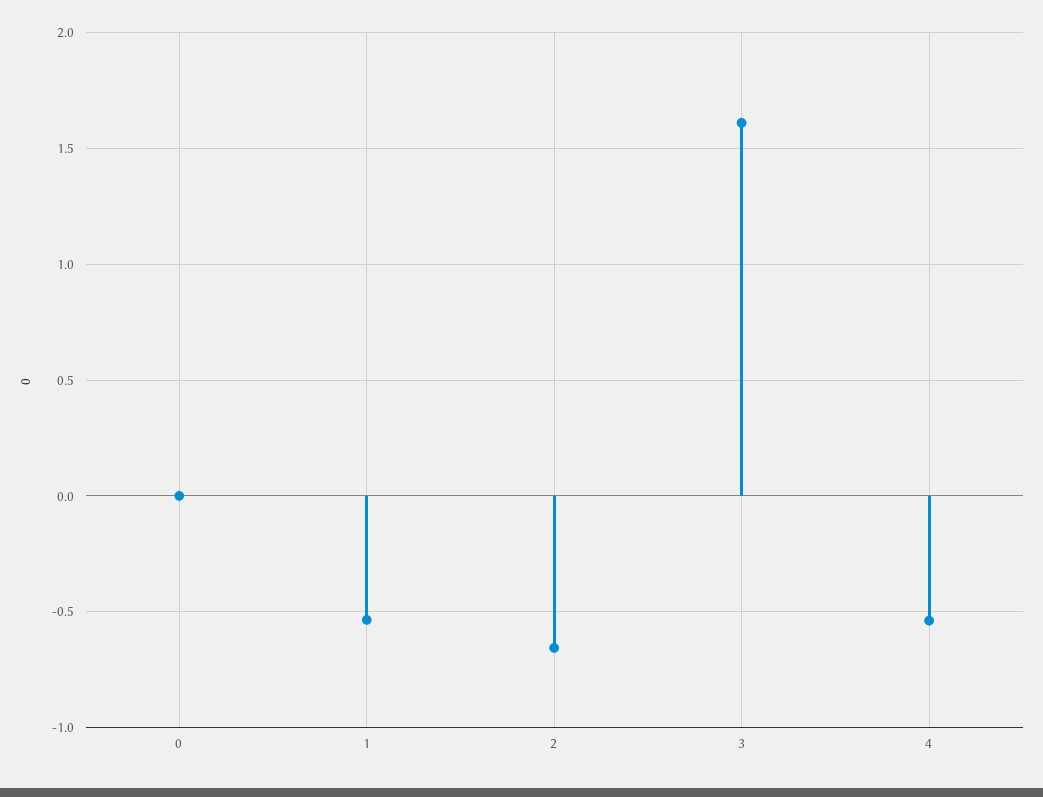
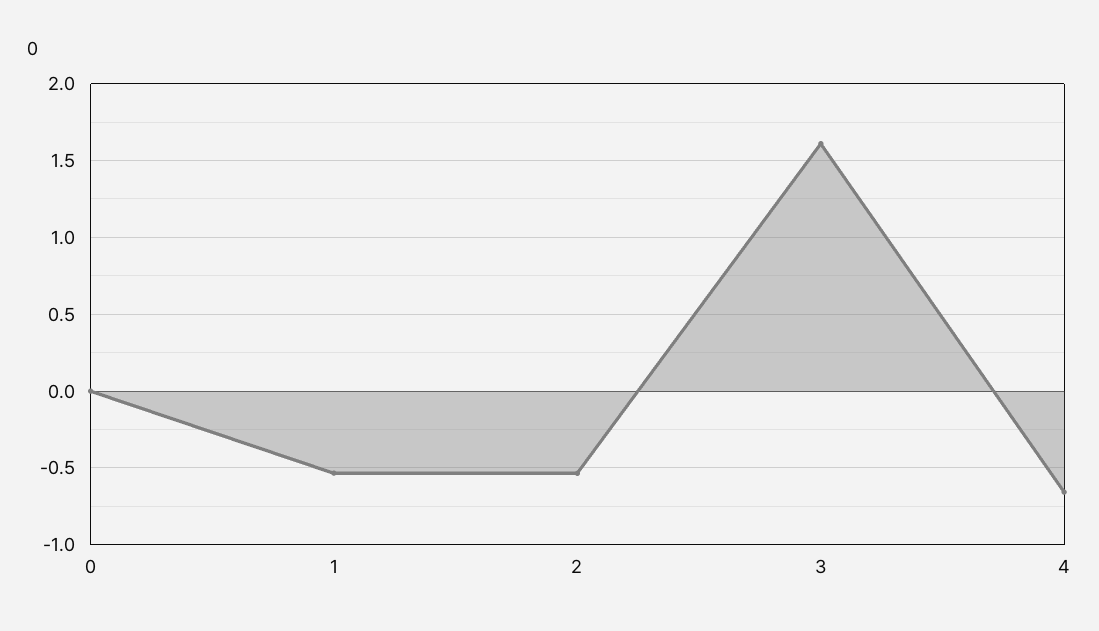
  {
    "0": 0,
    "1": -0.55,
-   "2": -0.65,
+   "2": -0.55,
    "3": 1.6,
-   "4": -0.55
+   "4": -0.65
  }

